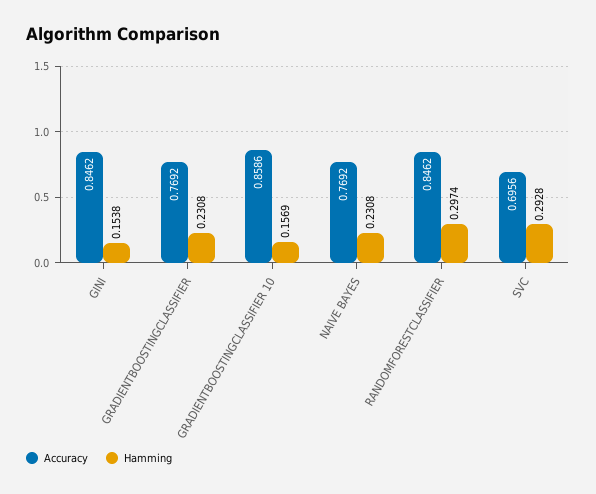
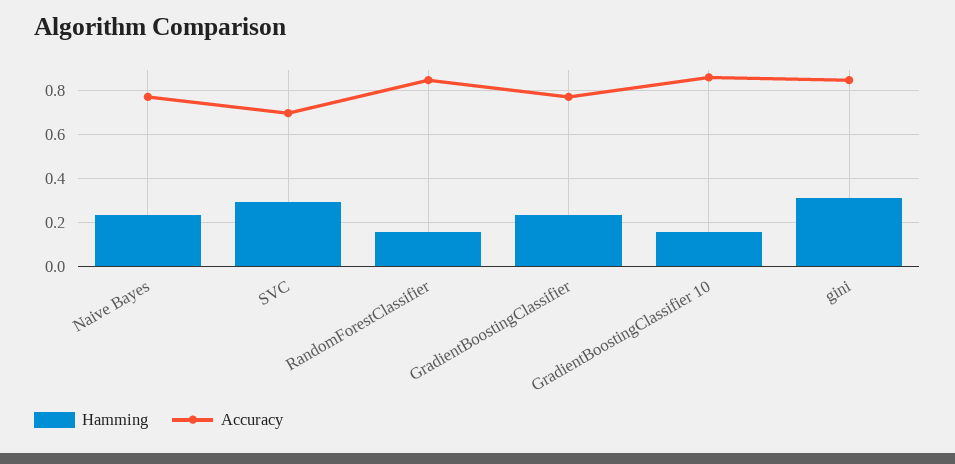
  {
    "Accuracy": {
      "GINI": 0.8462,
      "GRADIENTBOOSTINGCLASSIFIER": 0.7692,
      "GRADIENTBOOSTINGCLASSIFIER 10": 0.8586,
      "NAIVE BAYES": 0.7692,
      "RANDOMFORESTCLASSIFIER": 0.8462,
      "SVC": 0.6956
    },
    "Hamming": {
-     "GINI": 0.1538,
+     "GINI": 0.3,
      "GRADIENTBOOSTINGCLASSIFIER": 0.2308,
      "GRADIENTBOOSTINGCLASSIFIER 10": 0.1569,
      "NAIVE BAYES": 0.2308,
-     "RANDOMFORESTCLASSIFIER": 0.2974,
+     "RANDOMFORESTCLASSIFIER": 0.15,
      "SVC": 0.2928
    }
  }

